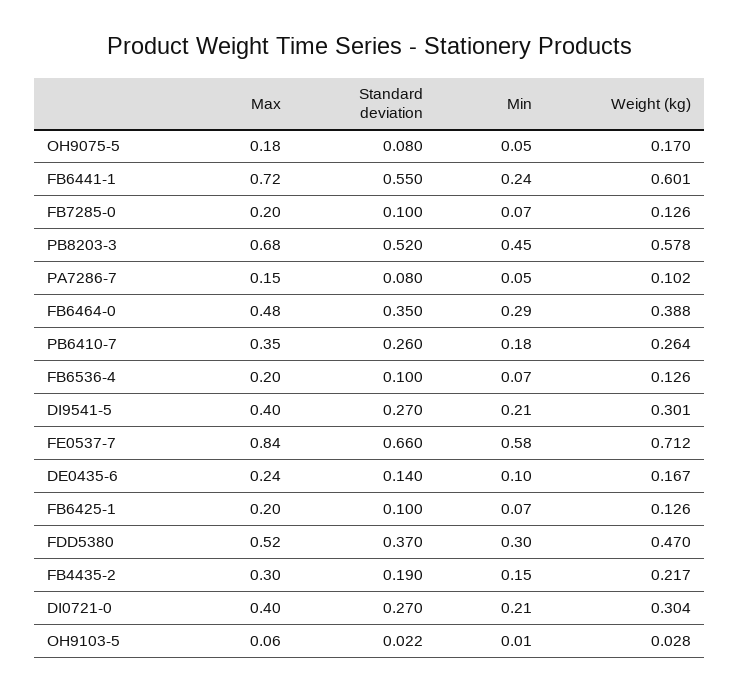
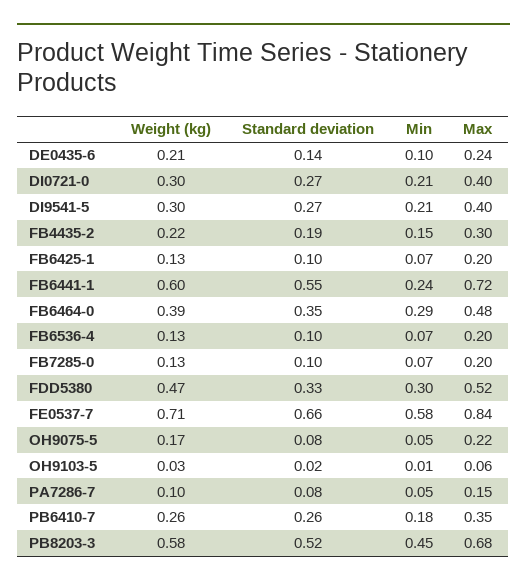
  {
    "Max": {
-     "OH9075-5": 0.18,
+     "OH9075-5": 0.22,
      "FB6441-1": 0.72,
      "FB7285-0": 0.2,
      "PB8203-3": 0.68,
      "PA7286-7": 0.15,
      "FB6464-0": 0.48,
      "PB6410-7": 0.35,
      "FB6536-4": 0.2,
      "DI9541-5": 0.4,
      "FE0537-7": 0.84,
      "DE0435-6": 0.24,
      "FB6425-1": 0.2,
      "FDD5380": 0.52,
      "FB4435-2": 0.3,
      "DI0721-0": 0.4,
      "OH9103-5": 0.06
    },
    "Standard deviation": {
      "OH9075-5": 0.08,
      "FB6441-1": 0.55,
      "FB7285-0": 0.1,
      "PB8203-3": 0.52,
      "PA7286-7": 0.08,
      "FB6464-0": 0.35,
      "PB6410-7": 0.26,
      "FB6536-4": 0.1,
      "DI9541-5": 0.27,
      "FE0537-7": 0.66,
      "DE0435-6": 0.14,
      "FB6425-1": 0.1,
-     "FDD5380": 0.37,
+     "FDD5380": 0.33,
      "FB4435-2": 0.19,
      "DI0721-0": 0.27,
      "OH9103-5": 0.022
    },
    "Min": {
      "OH9075-5": 0.05,
      "FB6441-1": 0.24,
      "FB7285-0": 0.07,
      "PB8203-3": 0.45,
      "PA7286-7": 0.05,
      "FB6464-0": 0.29,
      "PB6410-7": 0.18,
      "FB6536-4": 0.07,
      "DI9541-5": 0.21,
      "FE0537-7": 0.58,
      "DE0435-6": 0.1,
      "FB6425-1": 0.07,
      "FDD5380": 0.3,
      "FB4435-2": 0.15,
      "DI0721-0": 0.21,
      "OH9103-5": 0.01
    },
    "Weight (kg)": {
      "OH9075-5": 0.17,
      "FB6441-1": 0.601,
      "FB7285-0": 0.126,
      "PB8203-3": 0.578,
      "PA7286-7": 0.102,
      "FB6464-0": 0.388,
      "PB6410-7": 0.264,
      "FB6536-4": 0.126,
      "DI9541-5": 0.301,
      "FE0537-7": 0.712,
-     "DE0435-6": 0.167,
+     "DE0435-6": 0.21,
      "FB6425-1": 0.126,
      "FDD5380": 0.47,
      "FB4435-2": 0.217,
      "DI0721-0": 0.304,
      "OH9103-5": 0.028
    }
  }

